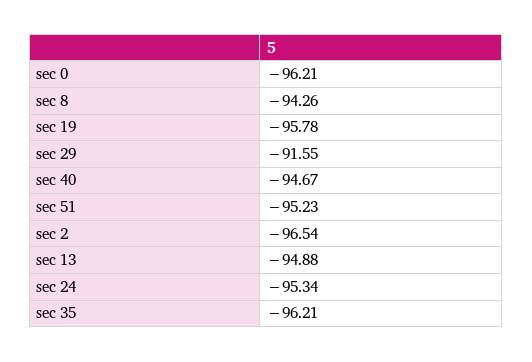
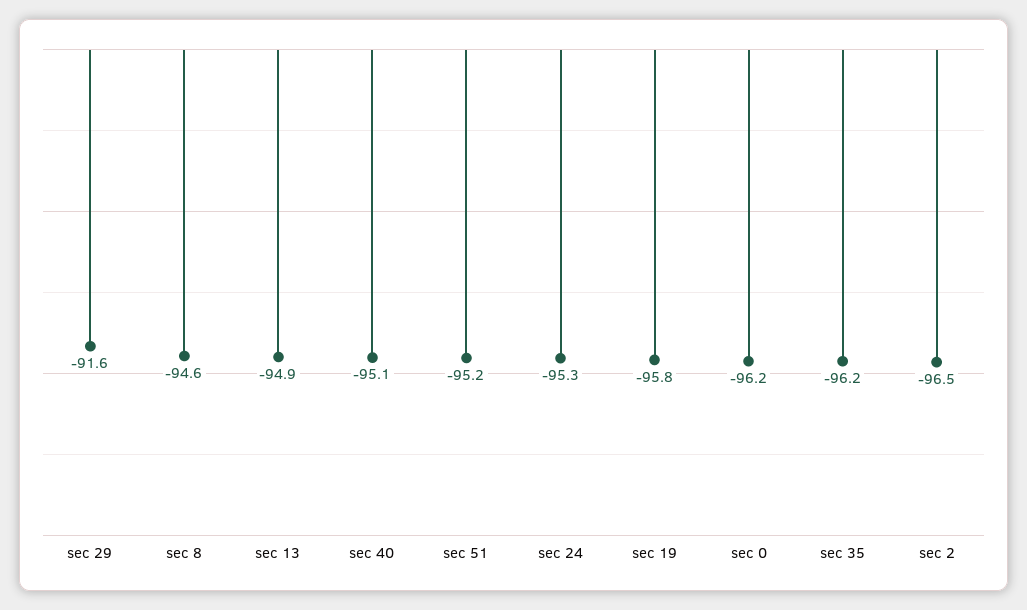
  {
    "sec 0": -96.21,
-   "sec 8": -94.26,
+   "sec 8": -94.6,
    "sec 19": -95.78,
    "sec 29": -91.55,
-   "sec 40": -94.67,
+   "sec 40": -95.1,
    "sec 51": -95.23,
    "sec 2": -96.54,
    "sec 13": -94.88,
    "sec 24": -95.34,
    "sec 35": -96.21
  }

